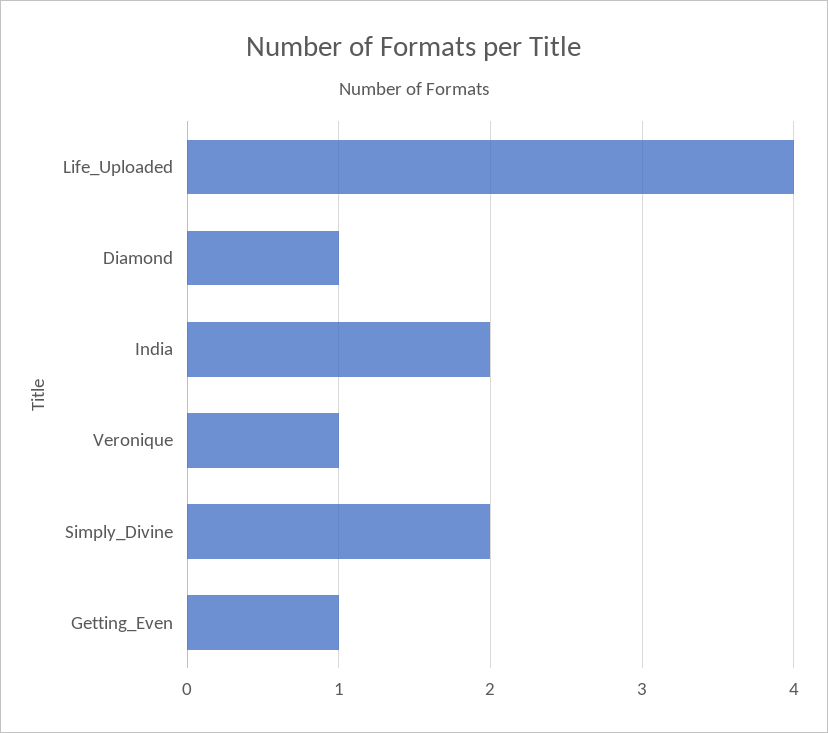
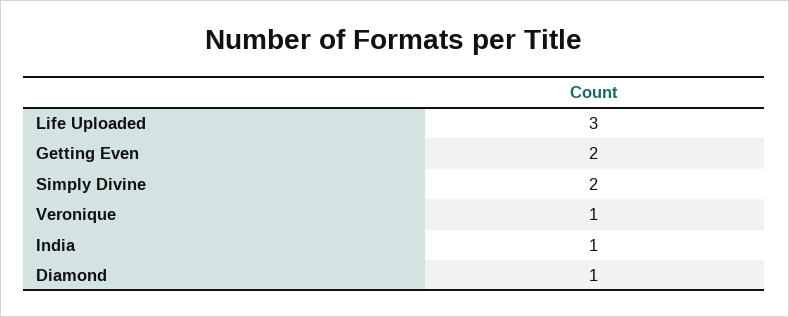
  {
-   "Life_Uploaded": 4,
+   "Life_Uploaded": 3,
    "Diamond": 1,
-   "India": 2,
+   "India": 1,
    "Veronique": 1,
    "Simply_Divine": 2,
-   "Getting_Even": 1
+   "Getting_Even": 2
  }

